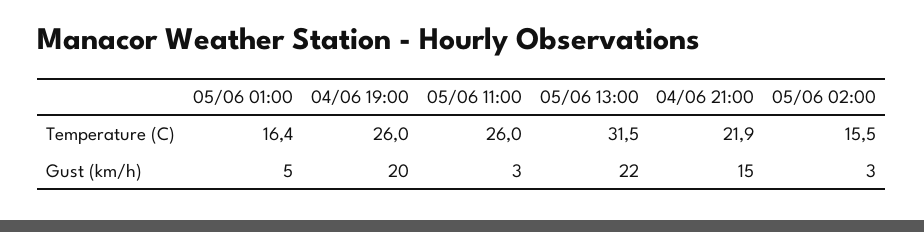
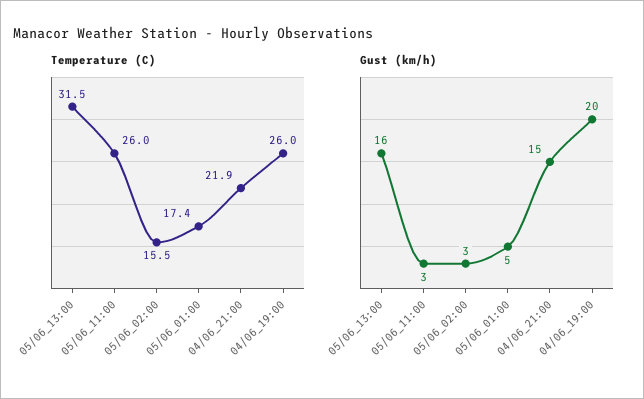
  {
    "Temperature (C)": {
-     "05/06 01:00": 16.4,
+     "05/06 01:00": 17.4,
      "04/06 19:00": 26,
      "05/06 11:00": 26,
      "05/06 13:00": 31.5,
      "04/06 21:00": 21.9,
      "05/06 02:00": 15.5
    },
    "Gust (km/h)": {
      "05/06 01:00": 5,
      "04/06 19:00": 20,
      "05/06 11:00": 3,
-     "05/06 13:00": 22,
+     "05/06 13:00": 16,
      "04/06 21:00": 15,
      "05/06 02:00": 3
    }
  }

